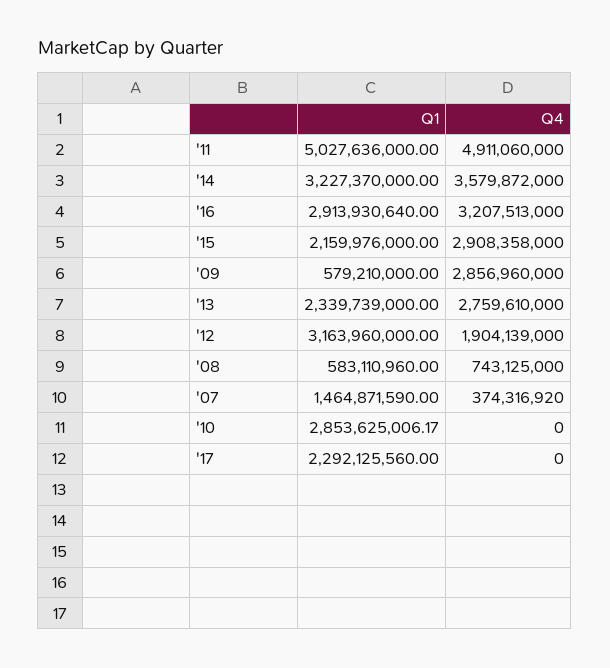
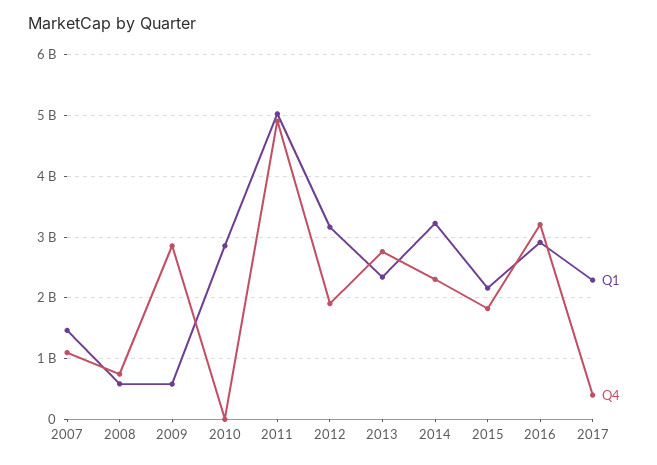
  {
    "Q1": {
      "'11": 5027636000,
      "'14": 3227370000,
      "'16": 2913930640,
      "'15": 2159976000,
      "'09": 579210000,
      "'13": 2339739000,
      "'12": 3163960000,
      "'08": 583110960,
      "'07": 1464871590,
      "'10": 2853625006.17,
      "'17": 2292125560
    },
    "Q4": {
      "'11": 4911060000,
-     "'14": 3579872000,
+     "'14": 2300000000,
      "'16": 3207513000,
-     "'15": 2908358000,
+     "'15": 1800000000,
      "'09": 2856960000,
      "'13": 2759610000,
      "'12": 1904139000,
      "'08": 743125000,
-     "'07": 374316920,
+     "'07": 1100000000,
      "'10": 0,
-     "'17": 0
+     "'17": 400000000
    }
  }

